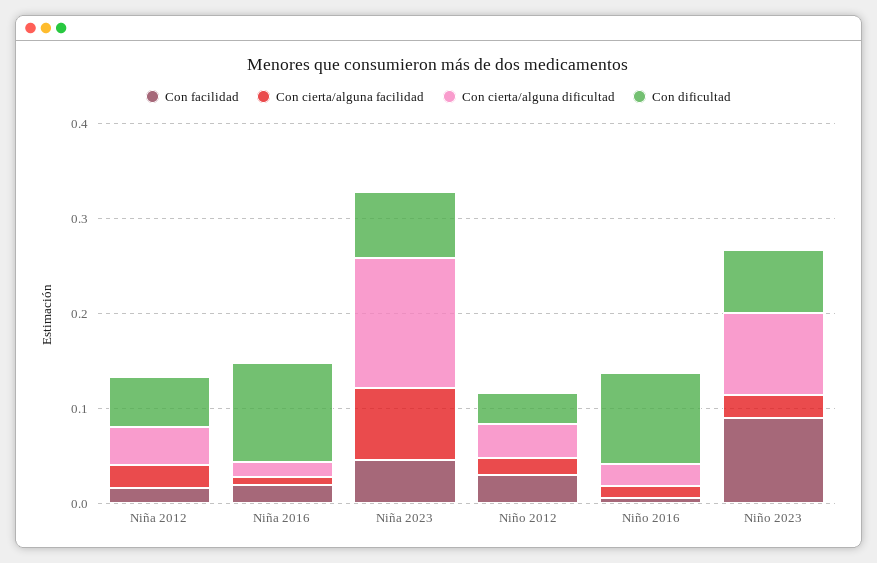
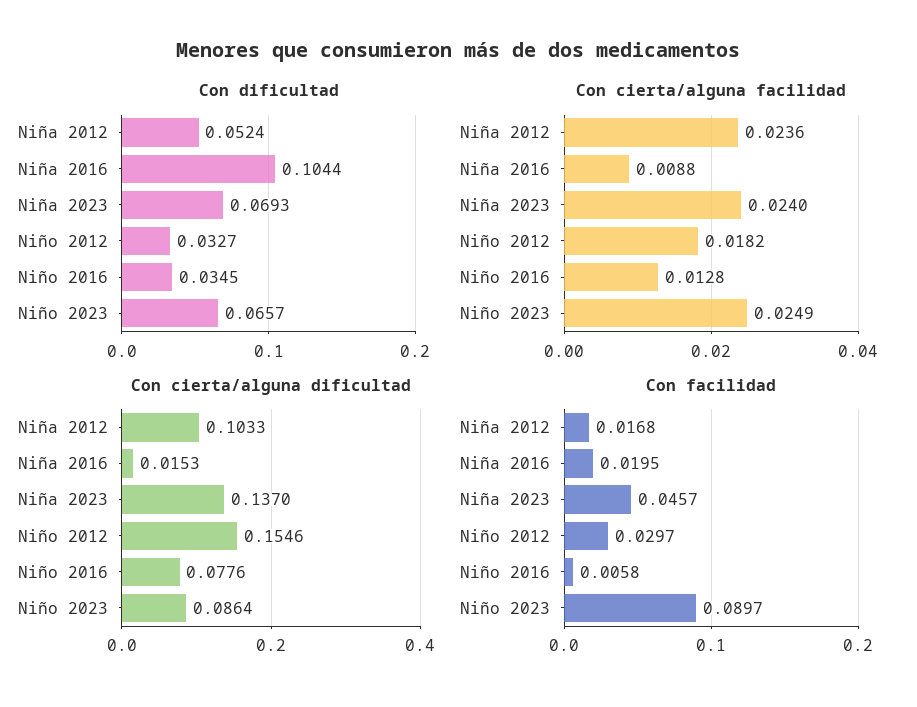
  {
    "Con facilidad": {
      "Niña 2012": 0.0168,
      "Niña 2016": 0.0195,
      "Niña 2023": 0.0457,
      "Niño 2012": 0.0297,
      "Niño 2016": 0.0058,
      "Niño 2023": 0.0897
    },
    "Con cierta/alguna facilidad": {
      "Niña 2012": 0.0236,
      "Niña 2016": 0.0088,
-     "Niña 2023": 0.08,
+     "Niña 2023": 0.024,
      "Niño 2012": 0.0182,
      "Niño 2016": 0.0128,
      "Niño 2023": 0.0249
    },
    "Con cierta/alguna dificultad": {
-     "Niña 2012": 0.04,
+     "Niña 2012": 0.1033,
      "Niña 2016": 0.0153,
      "Niña 2023": 0.137,
-     "Niño 2012": 0.04,
+     "Niño 2012": 0.1546,
-     "Niño 2016": 0.02,
+     "Niño 2016": 0.0776,
      "Niño 2023": 0.0864
    },
    "Con dificultad": {
      "Niña 2012": 0.0524,
      "Niña 2016": 0.1044,
      "Niña 2023": 0.0693,
      "Niño 2012": 0.0327,
-     "Niño 2016": 0.1,
+     "Niño 2016": 0.0345,
      "Niño 2023": 0.0657
    }
  }

